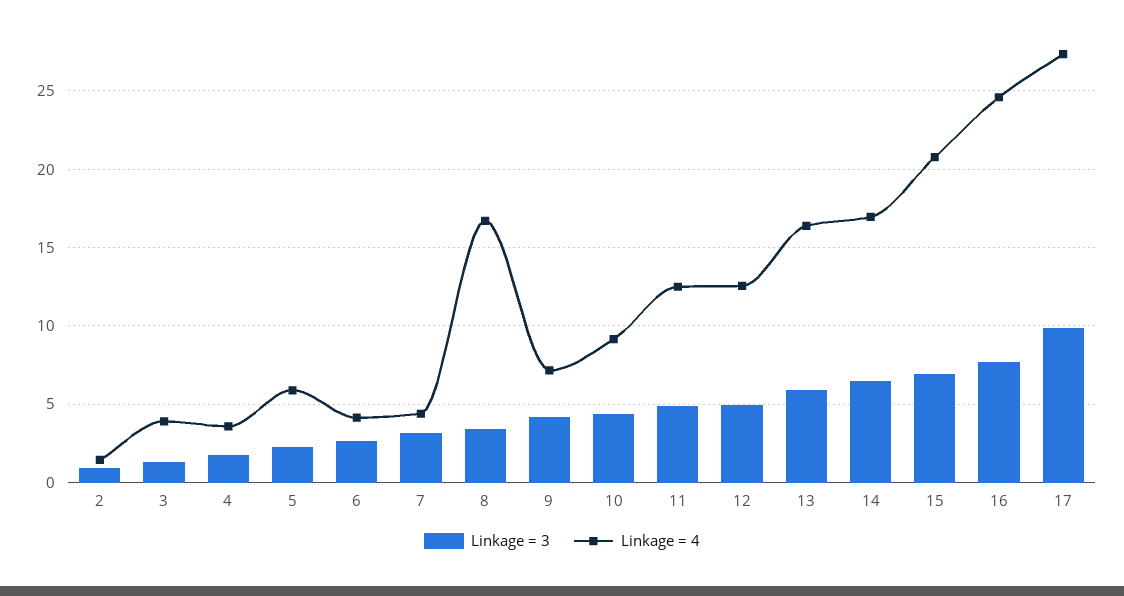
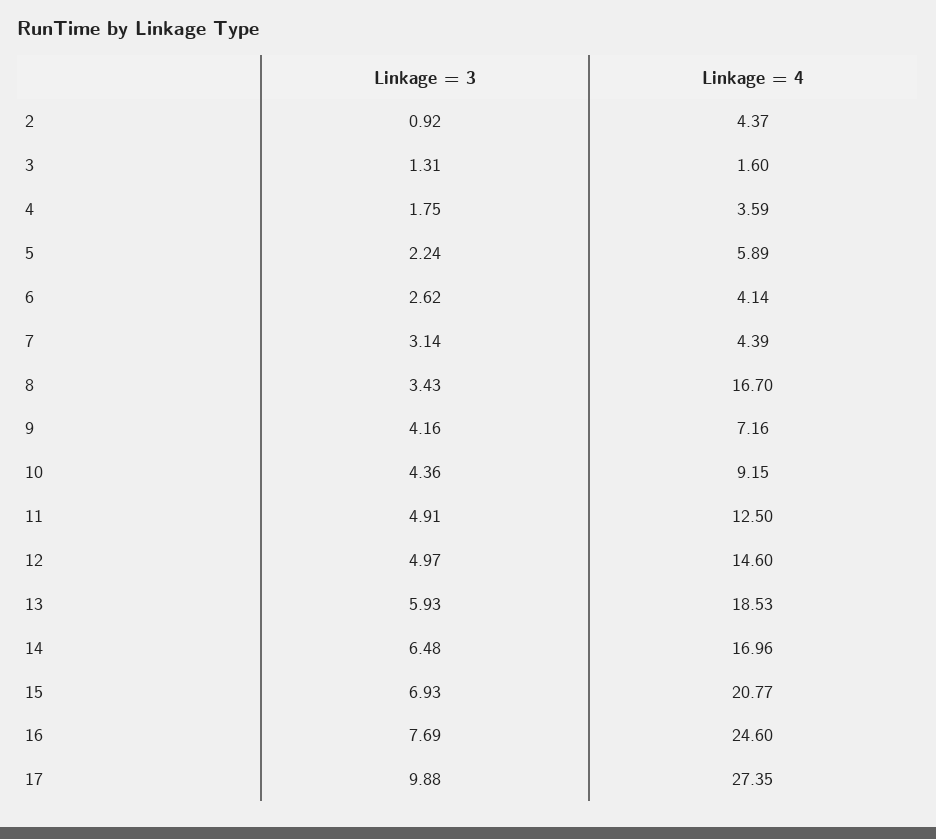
  {
    "Linkage = 3": {
      "2": 0.92,
      "3": 1.31,
      "4": 1.75,
      "5": 2.24,
      "6": 2.62,
      "7": 3.14,
      "8": 3.43,
      "9": 4.16,
      "10": 4.36,
      "11": 4.91,
      "12": 4.97,
      "13": 5.93,
      "14": 6.48,
      "15": 6.93,
      "16": 7.69,
      "17": 9.88
    },
    "Linkage = 4": {
-     "2": 1.5,
+     "2": 4.37,
-     "3": 4,
+     "3": 1.6,
      "4": 3.59,
      "5": 5.89,
      "6": 4.14,
      "7": 4.39,
      "8": 16.7,
      "9": 7.16,
      "10": 9.15,
      "11": 12.5,
-     "12": 12.5,
+     "12": 14.6,
-     "13": 16.5,
+     "13": 18.53,
      "14": 16.96,
      "15": 20.77,
      "16": 24.6,
      "17": 27.35
    }
  }

